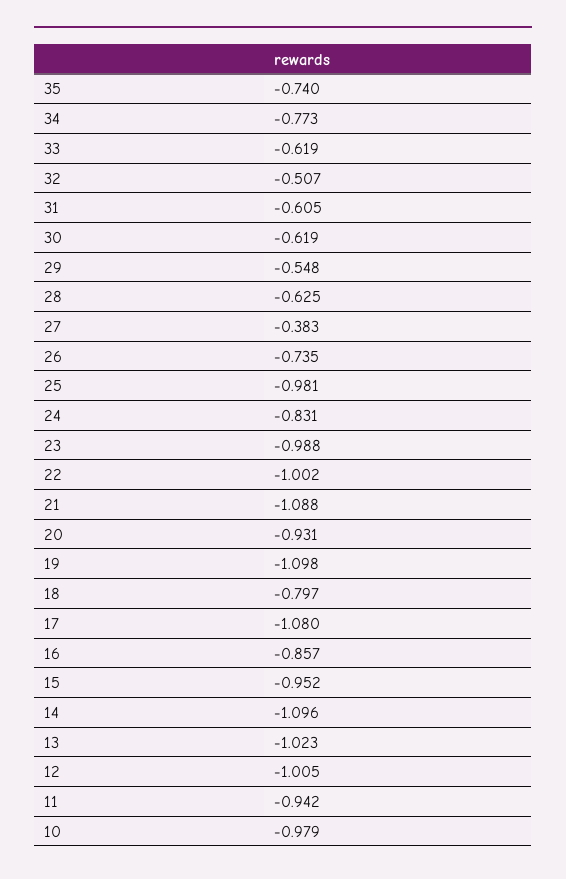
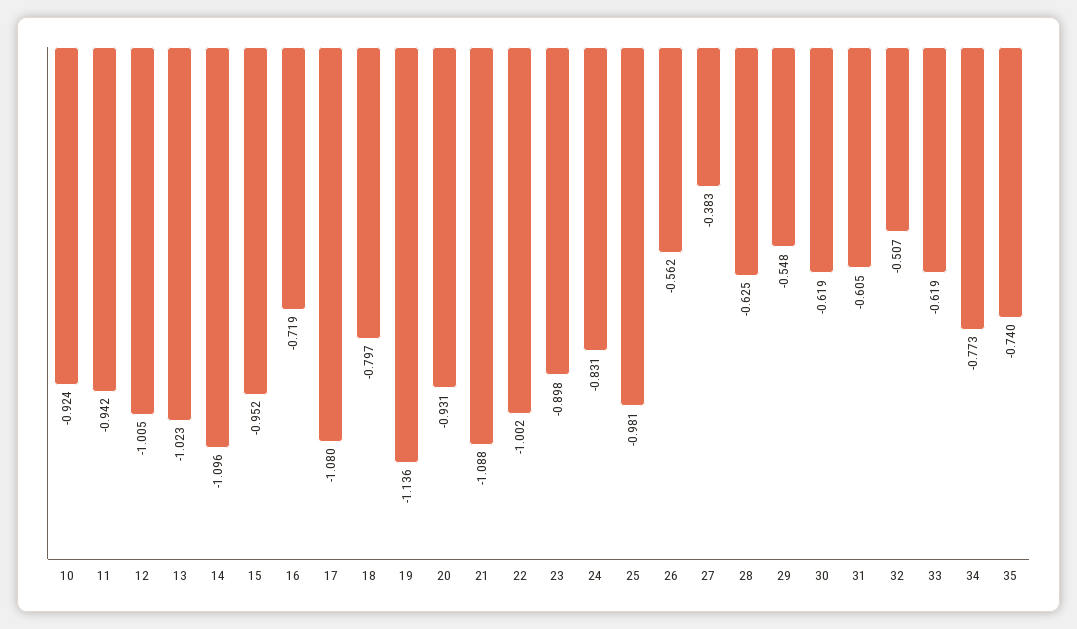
  {
    "35": -0.74,
    "34": -0.773,
    "33": -0.619,
    "32": -0.507,
    "31": -0.605,
    "30": -0.619,
    "29": -0.548,
    "28": -0.625,
    "27": -0.383,
-   "26": -0.735,
+   "26": -0.562,
    "25": -0.981,
    "24": -0.831,
-   "23": -0.988,
+   "23": -0.898,
    "22": -1.002,
    "21": -1.088,
    "20": -0.931,
-   "19": -1.098,
+   "19": -1.136,
    "18": -0.797,
    "17": -1.08,
-   "16": -0.857,
+   "16": -0.719,
    "15": -0.952,
    "14": -1.096,
    "13": -1.023,
    "12": -1.005,
    "11": -0.942,
-   "10": -0.979
+   "10": -0.924
  }

